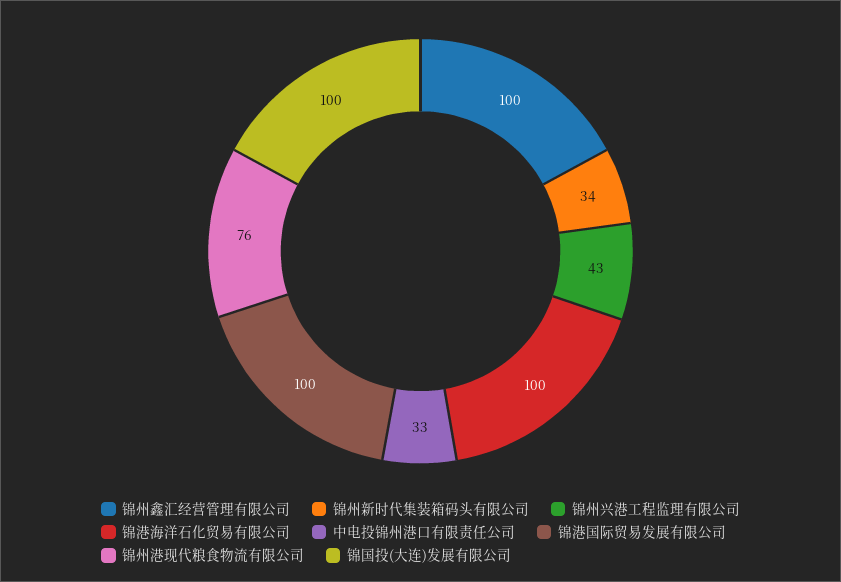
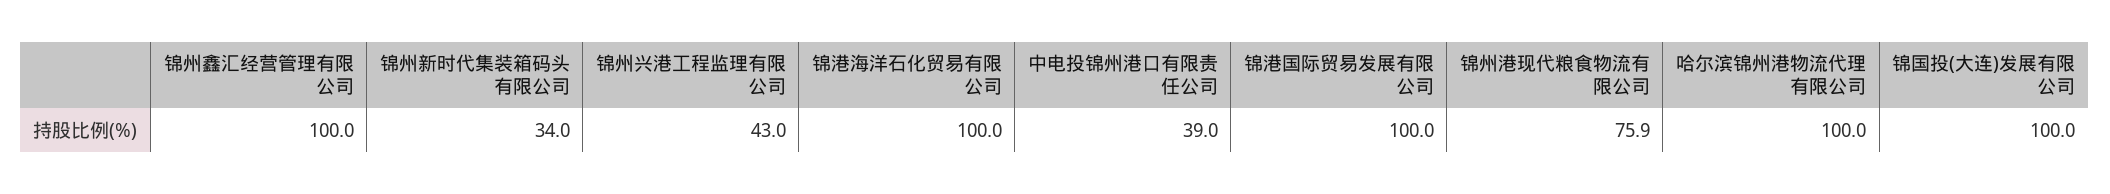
  {
    "锦州鑫汇经营管理有限公司": 100,
    "锦州新时代集装箱码头有限公司": 34,
    "锦州兴港工程监理有限公司": 43,
    "锦港海洋石化贸易有限公司": 100,
-   "中电投锦州港口有限责任公司": 33,
+   "中电投锦州港口有限责任公司": 39,
    "锦港国际贸易发展有限公司": 100,
    "锦州港现代粮食物流有限公司": 75.9,
-   "锦国投(大连)发展有限公司": 100
+   "锦国投(大连)发展有限公司": 100,
+   "哈尔滨锦州港物流代理有限公司": 100
  }

